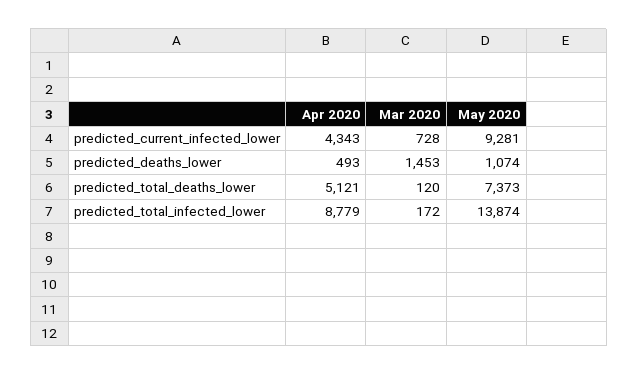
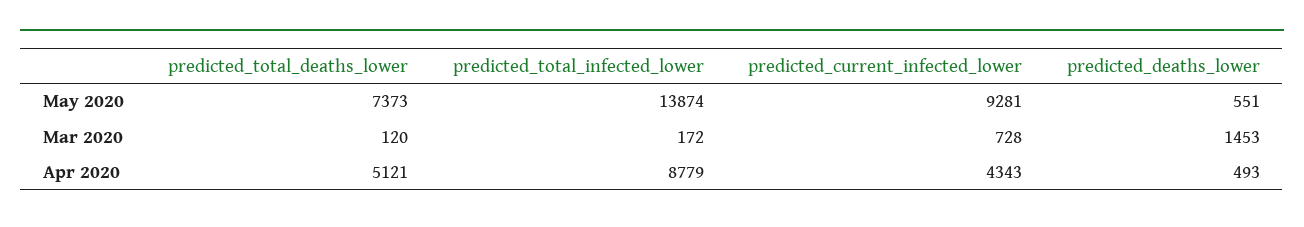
  {
    "Apr 2020": {
      "predicted_current_infected_lower": 4343,
      "predicted_deaths_lower": 493,
      "predicted_total_deaths_lower": 5121,
      "predicted_total_infected_lower": 8779
    },
    "Mar 2020": {
      "predicted_current_infected_lower": 728,
      "predicted_deaths_lower": 1453,
      "predicted_total_deaths_lower": 120,
      "predicted_total_infected_lower": 172
    },
    "May 2020": {
      "predicted_current_infected_lower": 9281,
-     "predicted_deaths_lower": 1074,
+     "predicted_deaths_lower": 551,
      "predicted_total_deaths_lower": 7373,
      "predicted_total_infected_lower": 13874
    }
  }

